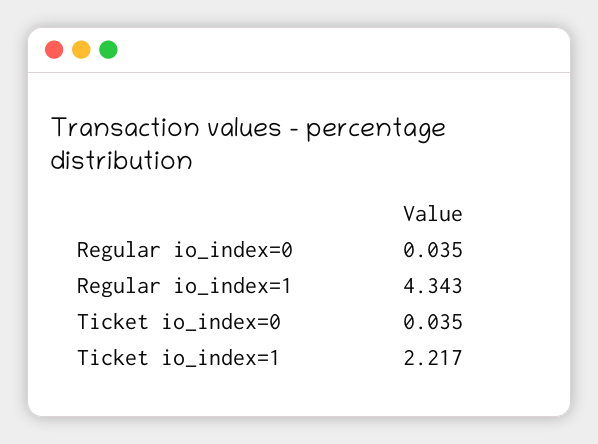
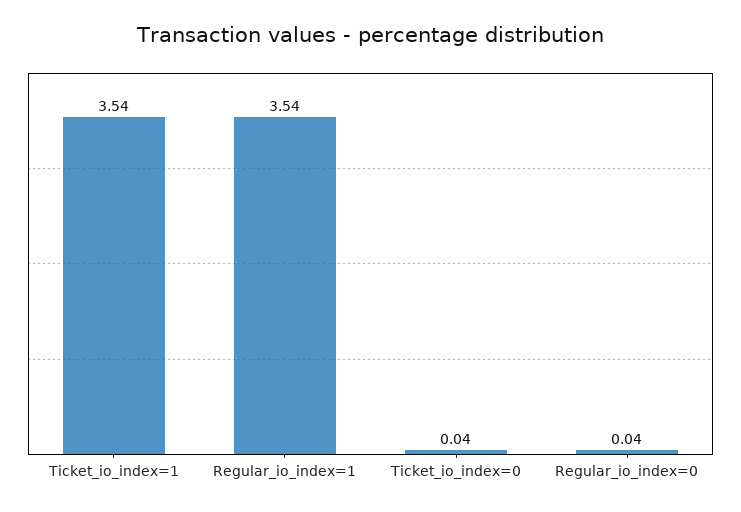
  {
    "Regular io_index=0": 0.035,
-   "Regular io_index=1": 4.343,
+   "Regular io_index=1": 3.54,
    "Ticket io_index=0": 0.035,
-   "Ticket io_index=1": 2.217
+   "Ticket io_index=1": 3.54
  }

